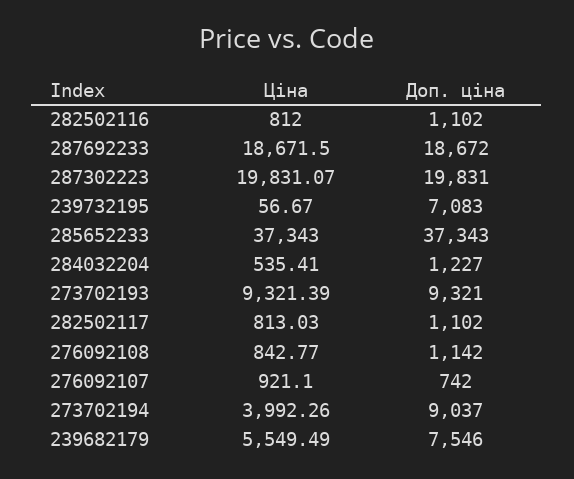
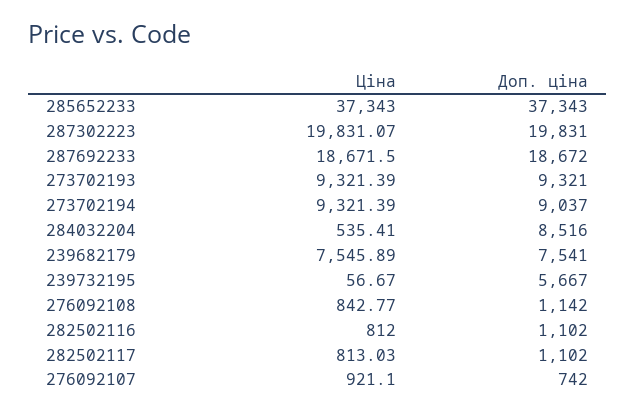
  {
    "Ціна": {
      "282502116": 812,
      "287692233": 18671.5,
      "287302223": 19831.07,
      "239732195": 56.67,
      "285652233": 37343,
      "284032204": 535.41,
      "273702193": 9321.39,
      "282502117": 813.03,
      "276092108": 842.77,
      "276092107": 921.1,
-     "273702194": 3992.26,
+     "273702194": 9321.39,
-     "239682179": 5549.49
+     "239682179": 7545.89
    },
    "Доп. ціна": {
      "282502116": 1102,
      "287692233": 18672,
      "287302223": 19831,
-     "239732195": 7083,
+     "239732195": 5667,
      "285652233": 37343,
-     "284032204": 1227,
+     "284032204": 8516,
      "273702193": 9321,
      "282502117": 1102,
      "276092108": 1142,
      "276092107": 742,
      "273702194": 9037,
-     "239682179": 7546
+     "239682179": 7541
    }
  }

